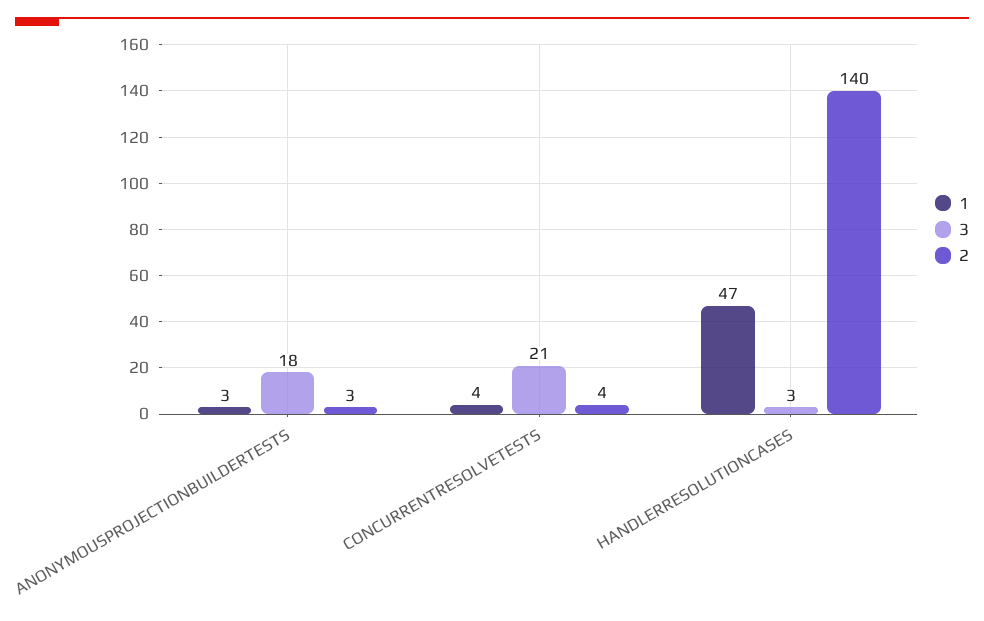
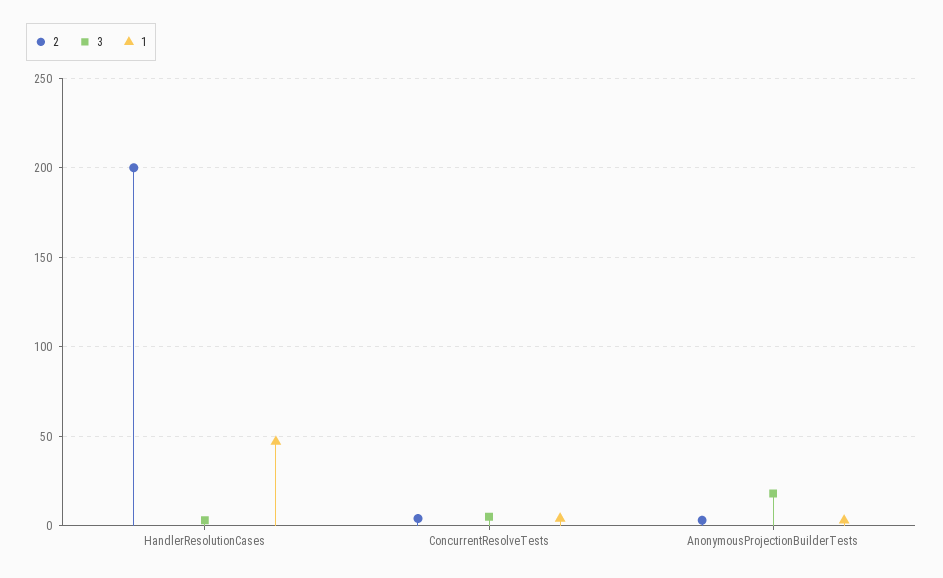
  {
    "1": {
      "ANONYMOUSPROJECTIONBUILDERTESTS": 3,
      "CONCURRENTRESOLVETESTS": 4,
      "HANDLERRESOLUTIONCASES": 47
    },
    "3": {
      "ANONYMOUSPROJECTIONBUILDERTESTS": 18,
-     "CONCURRENTRESOLVETESTS": 21,
+     "CONCURRENTRESOLVETESTS": 5,
      "HANDLERRESOLUTIONCASES": 3
    },
    "2": {
      "ANONYMOUSPROJECTIONBUILDERTESTS": 3,
      "CONCURRENTRESOLVETESTS": 4,
-     "HANDLERRESOLUTIONCASES": 140
+     "HANDLERRESOLUTIONCASES": 200
    }
  }

